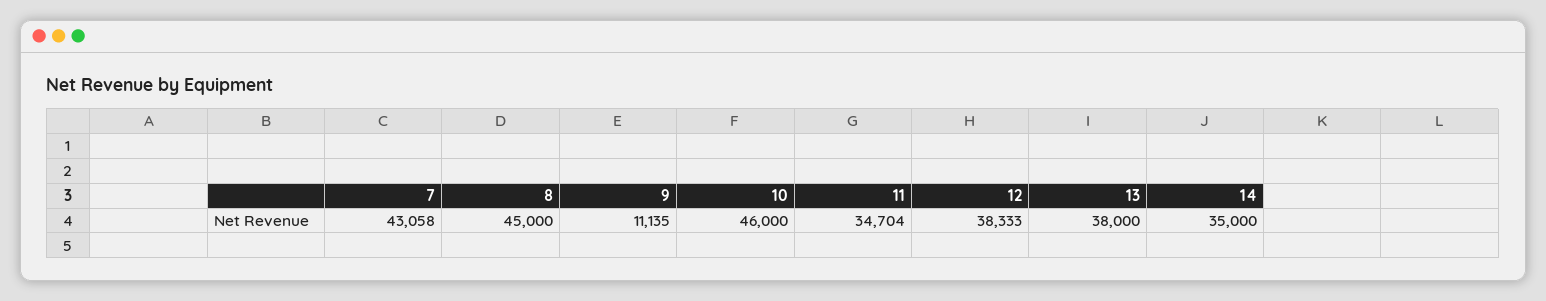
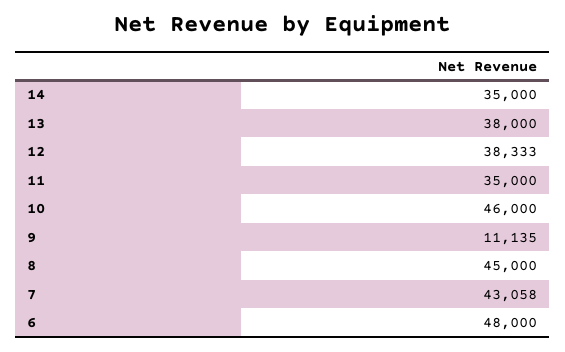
  {
    "7": 43058,
    "8": 45000,
    "9": 11135,
    "10": 46000,
-   "11": 34704,
+   "11": 35000,
    "12": 38333,
    "13": 38000,
-   "14": 35000
+   "14": 35000,
+   "6": 48000
  }

